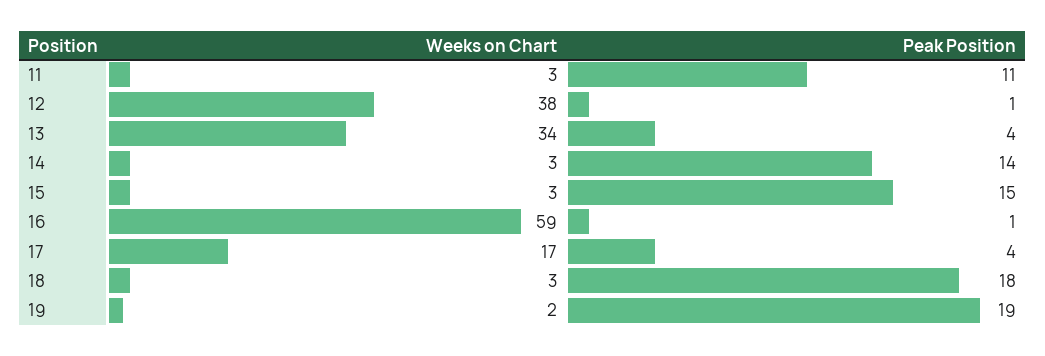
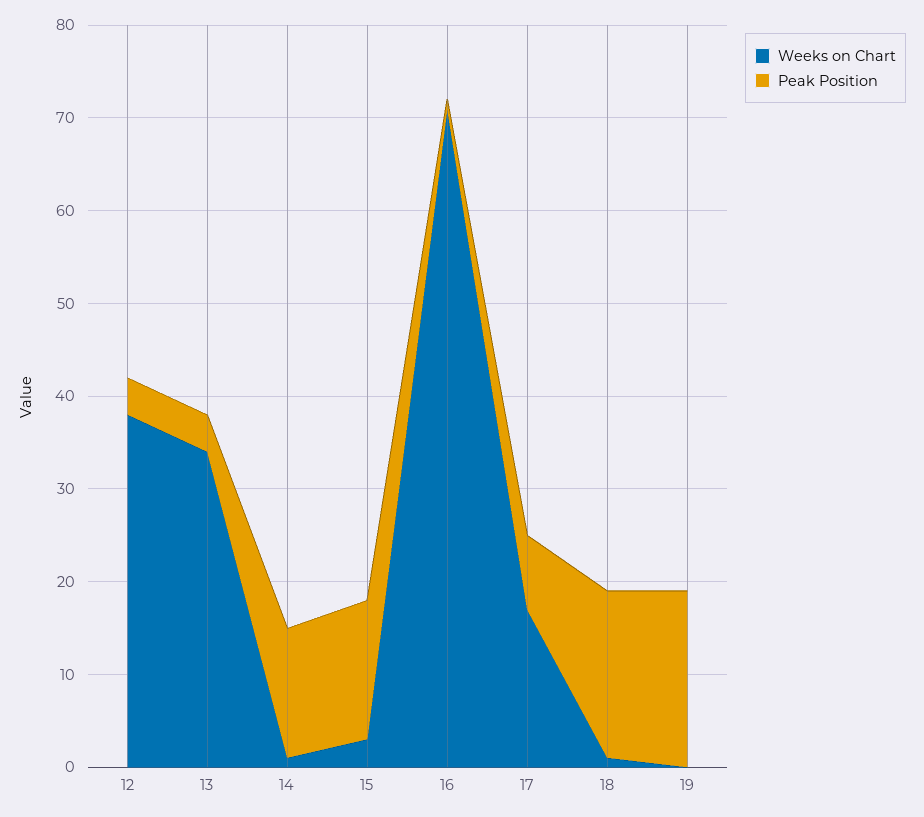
  {
    "Weeks on Chart": {
-     "11": 3,
      "12": 38,
      "13": 34,
-     "14": 3,
+     "14": 1,
      "15": 3,
-     "16": 59,
+     "16": 71,
      "17": 17,
-     "18": 3,
+     "18": 1,
-     "19": 2
+     "19": 0
    },
    "Peak Position": {
-     "11": 11,
-     "12": 1,
+     "12": 4,
      "13": 4,
      "14": 14,
      "15": 15,
      "16": 1,
-     "17": 4,
+     "17": 8,
      "18": 18,
      "19": 19
    }
  }

